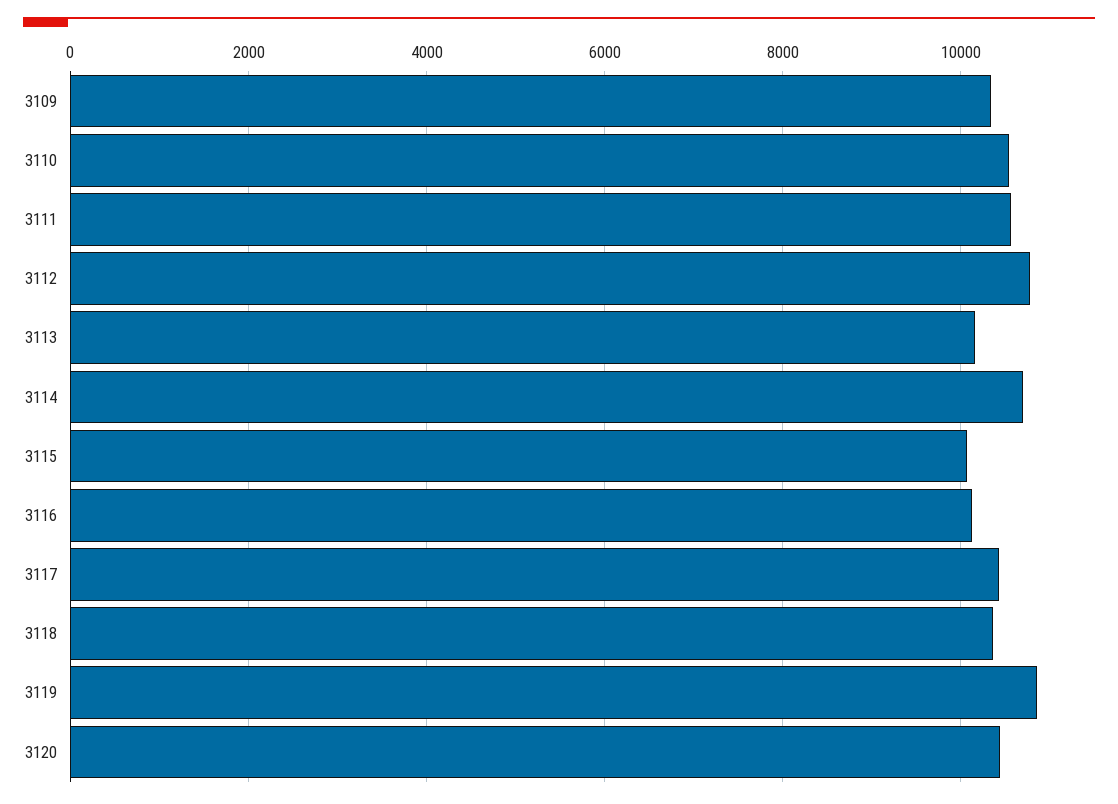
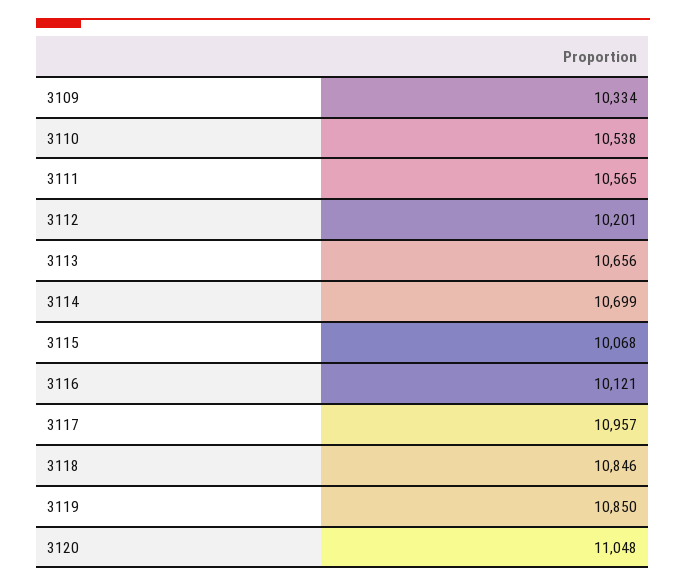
  {
    "3109": 10334,
    "3110": 10538,
    "3111": 10565,
-   "3112": 10800,
+   "3112": 10201,
-   "3113": 10200,
+   "3113": 10656,
    "3114": 10699,
    "3115": 10068,
    "3116": 10121,
-   "3117": 10400,
+   "3117": 10957,
-   "3118": 10400,
+   "3118": 10846,
    "3119": 10850,
-   "3120": 10400
+   "3120": 11048
  }

